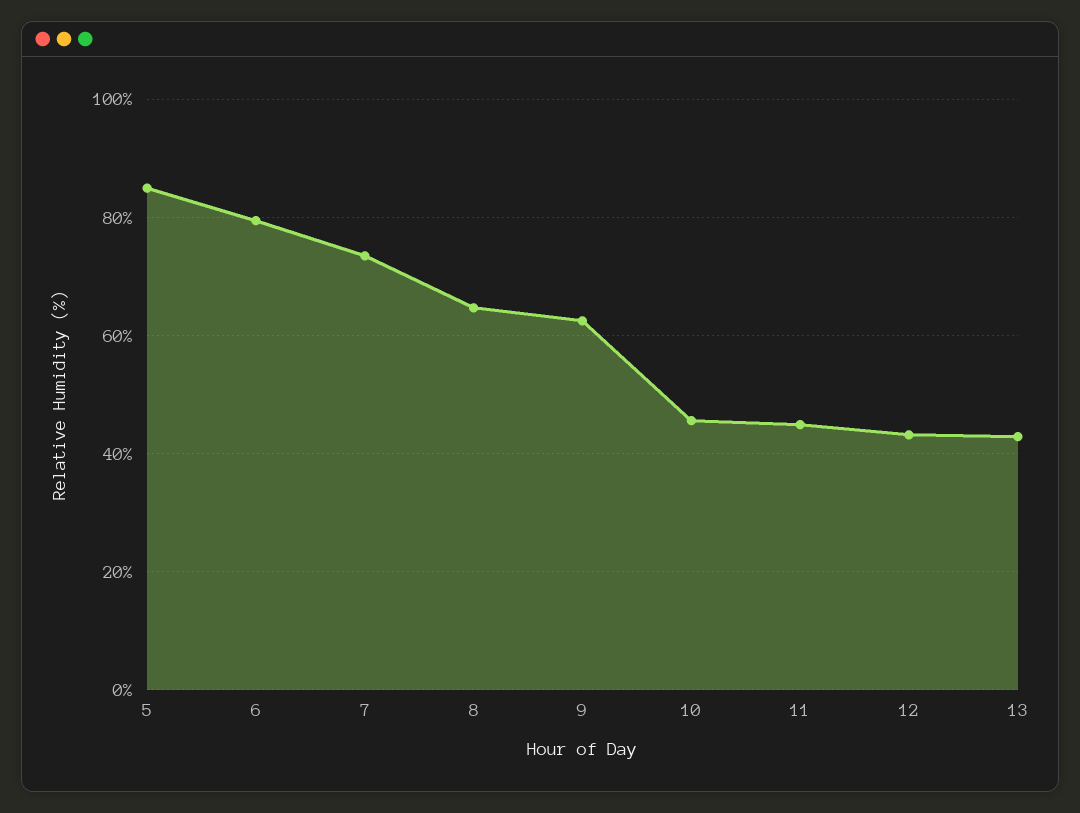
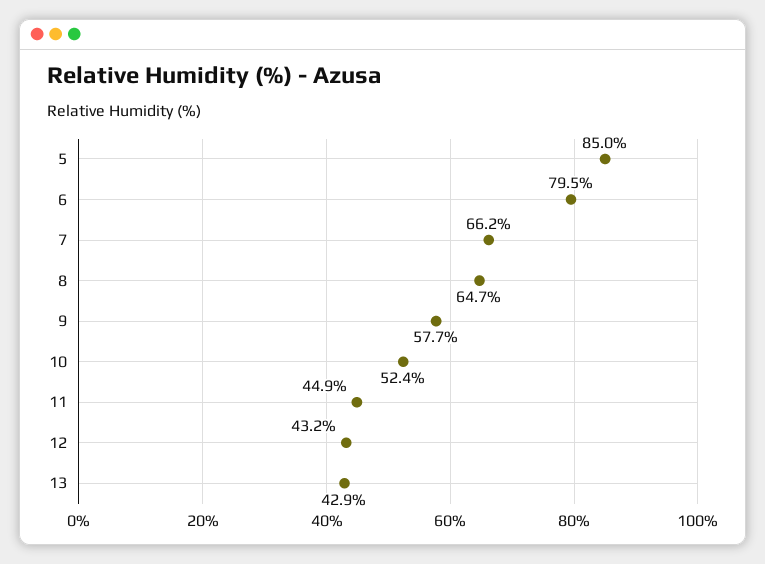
  {
    "5": 85,
    "6": 79.5,
-   "7": 74,
+   "7": 66.2,
    "8": 64.7,
-   "9": 62,
+   "9": 57.7,
-   "10": 46,
+   "10": 52.4,
    "11": 44.9,
    "12": 43.2,
    "13": 42.9
  }

